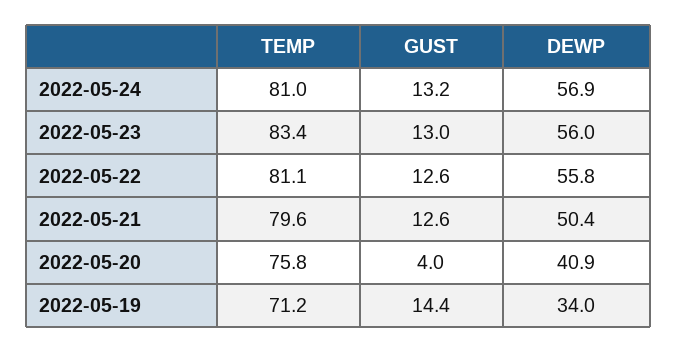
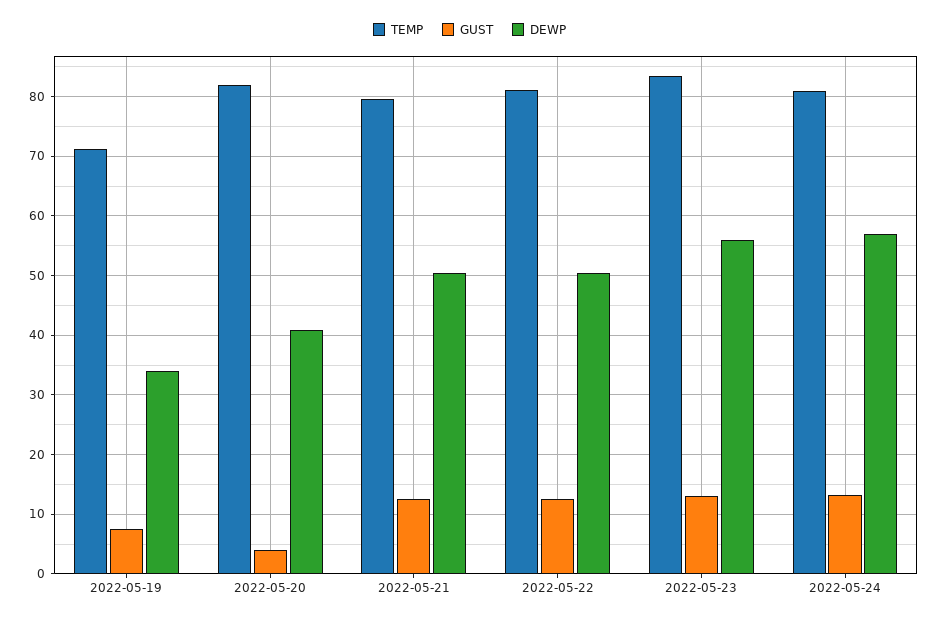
  {
    "TEMP": {
      "2022-05-24": 81,
      "2022-05-23": 83.4,
      "2022-05-22": 81.1,
      "2022-05-21": 79.6,
-     "2022-05-20": 75.8,
+     "2022-05-20": 82,
      "2022-05-19": 71.2
    },
    "GUST": {
      "2022-05-24": 13.2,
      "2022-05-23": 13,
      "2022-05-22": 12.6,
      "2022-05-21": 12.6,
      "2022-05-20": 4,
-     "2022-05-19": 14.4
+     "2022-05-19": 8
    },
    "DEWP": {
      "2022-05-24": 56.9,
      "2022-05-23": 56,
-     "2022-05-22": 55.8,
+     "2022-05-22": 50,
      "2022-05-21": 50.4,
      "2022-05-20": 40.9,
      "2022-05-19": 34
    }
  }

